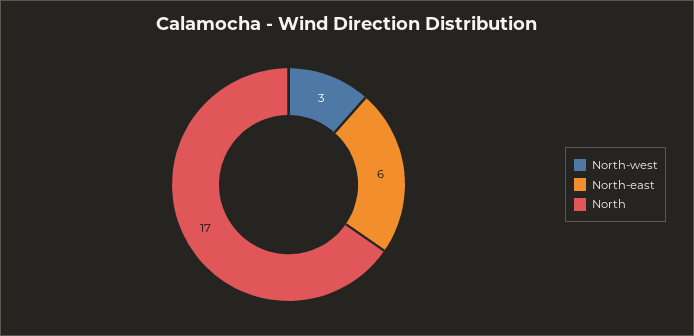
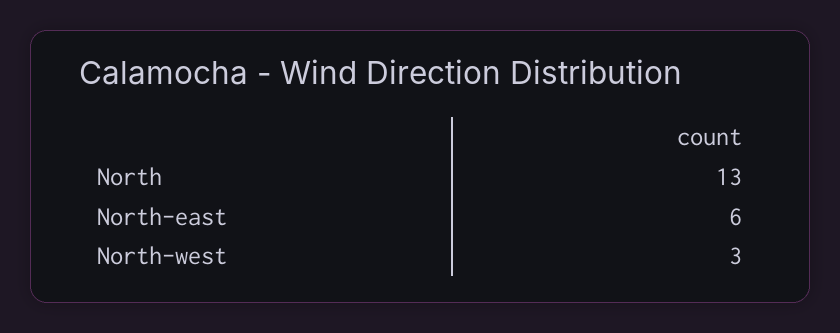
  {
    "North-west": 3,
    "North-east": 6,
-   "North": 17
+   "North": 13
  }

